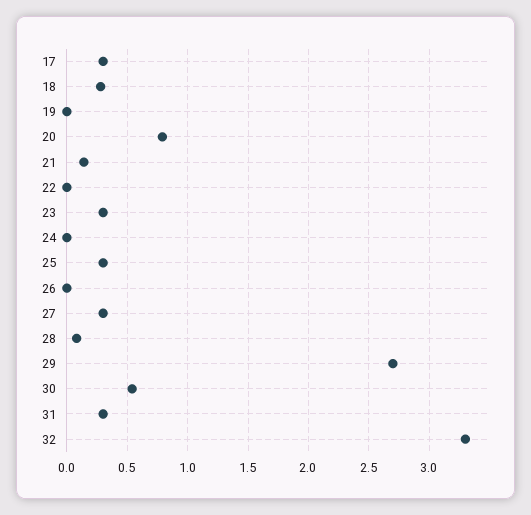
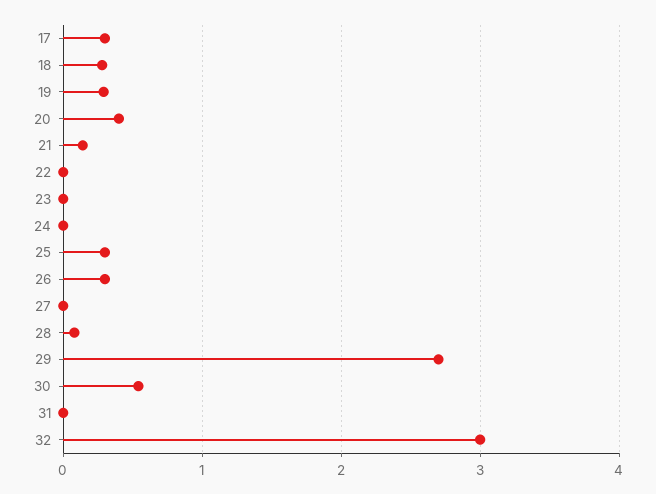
  {
    "17": 0.3,
    "18": 0.3,
-   "19": 0,
+   "19": 0.3,
-   "20": 0.8,
+   "20": 0.4,
    "21": 0.15,
    "22": 0,
-   "23": 0.3,
+   "23": 0,
    "24": 0,
    "25": 0.3,
-   "26": 0,
+   "26": 0.3,
-   "27": 0.3,
+   "27": 0,
    "28": 0.1,
    "29": 2.7,
    "30": 0.55,
-   "31": 0.3,
+   "31": 0,
-   "32": 3.3
+   "32": 3
  }

